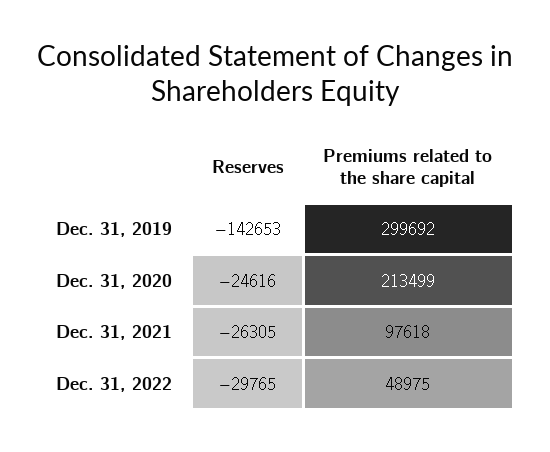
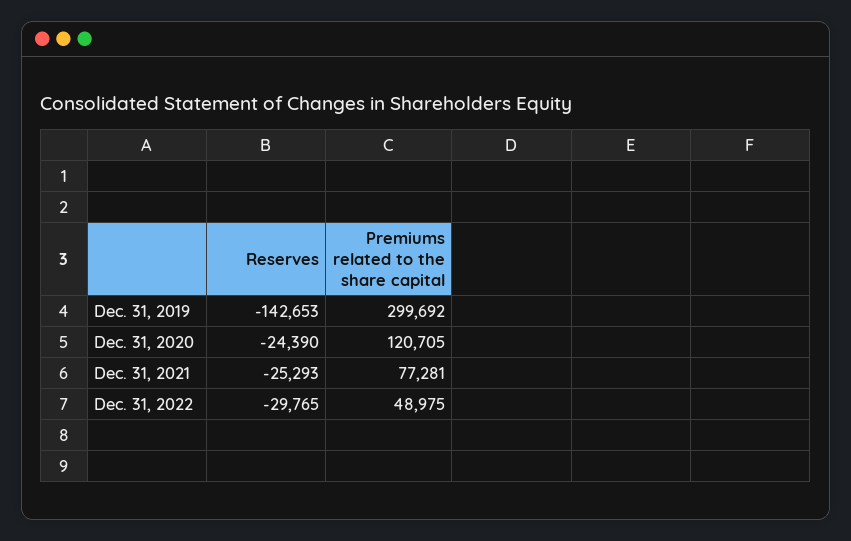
  {
    "Reserves": {
      "Dec. 31, 2019": -142653,
-     "Dec. 31, 2020": -24616,
+     "Dec. 31, 2020": -24390,
-     "Dec. 31, 2021": -26305,
+     "Dec. 31, 2021": -25293,
      "Dec. 31, 2022": -29765
    },
    "Premiums related to the share capital": {
      "Dec. 31, 2019": 299692,
-     "Dec. 31, 2020": 213499,
+     "Dec. 31, 2020": 120705,
-     "Dec. 31, 2021": 97618,
+     "Dec. 31, 2021": 77281,
      "Dec. 31, 2022": 48975
    }
  }

